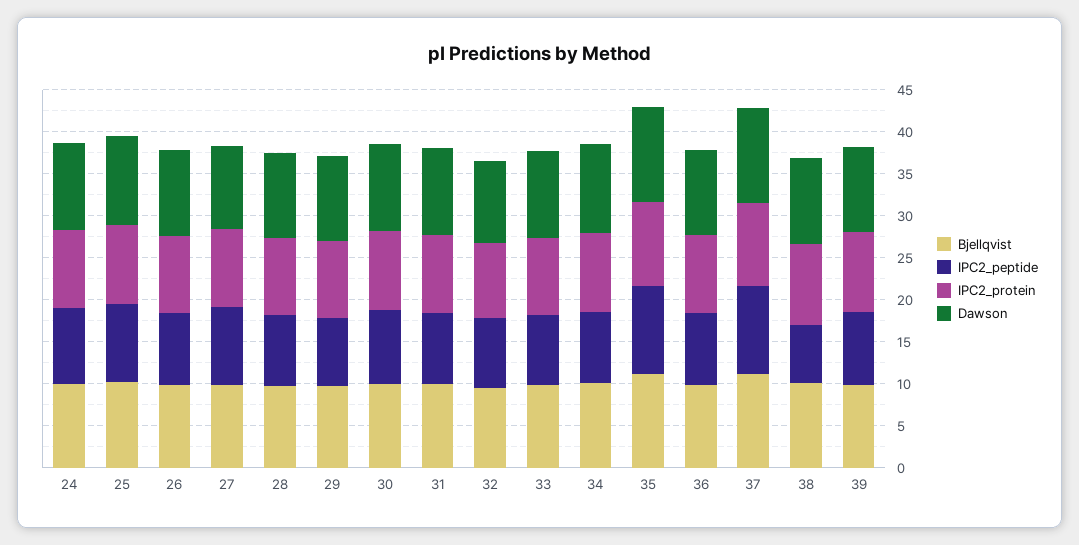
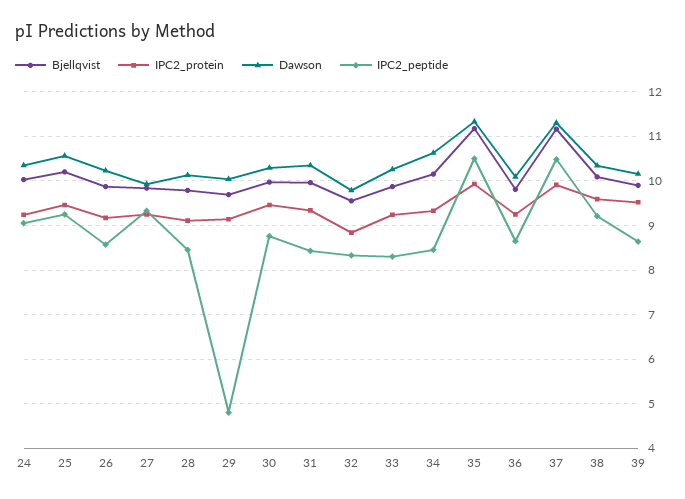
  {
    "Bjellqvist": {
      "24": 10,
      "25": 10.2,
      "26": 9.8,
      "27": 9.8,
      "28": 9.8,
      "29": 9.6,
      "30": 10,
      "31": 10,
      "32": 9.6,
      "33": 9.8,
      "34": 10.2,
      "35": 11.2,
      "36": 9.8,
      "37": 11.2,
      "38": 10,
      "39": 10
    },
    "IPC2_peptide": {
      "24": 9,
      "25": 9.2,
      "26": 8.6,
      "27": 9.4,
      "28": 8.4,
-     "29": 8,
+     "29": 4.8,
      "30": 8.8,
      "31": 8.4,
      "32": 8.4,
      "33": 8.4,
      "34": 8.4,
      "35": 10.6,
      "36": 8.6,
      "37": 10.4,
-     "38": 7,
+     "38": 9.2,
      "39": 8.6
    },
    "IPC2_protein": {
      "24": 9.2,
      "25": 9.4,
      "26": 9.2,
      "27": 9.2,
      "28": 9.2,
      "29": 9.2,
      "30": 9.4,
      "31": 9.4,
      "32": 8.8,
      "33": 9.2,
      "34": 9.4,
      "35": 10,
      "36": 9.2,
      "37": 10,
      "38": 9.6,
      "39": 9.6
    },
    "Dawson": {
      "24": 10.4,
      "25": 10.6,
      "26": 10.2,
      "27": 10,
      "28": 10.2,
      "29": 10,
      "30": 10.2,
      "31": 10.4,
      "32": 9.8,
      "33": 10.2,
      "34": 10.6,
      "35": 11.4,
      "36": 10,
      "37": 11.4,
      "38": 10.4,
      "39": 10.2
    }
  }

